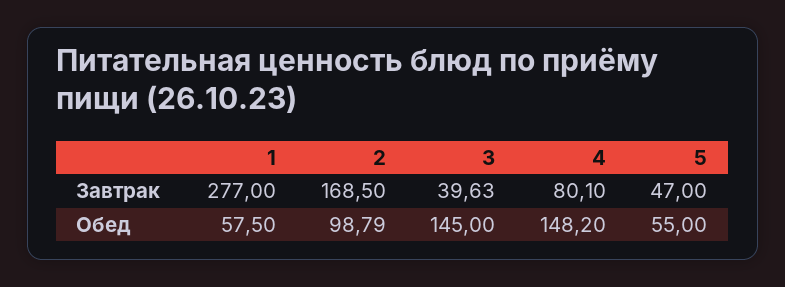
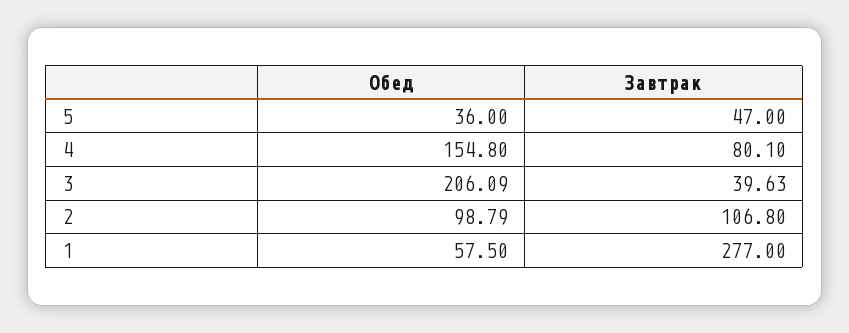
  {
    "1": {
      "Завтрак": 277,
      "Обед": 57.5
    },
    "2": {
-     "Завтрак": 168.5,
+     "Завтрак": 106.8,
      "Обед": 98.79
    },
    "3": {
      "Завтрак": 39.63,
-     "Обед": 145
+     "Обед": 206.09
    },
    "4": {
      "Завтрак": 80.1,
-     "Обед": 148.2
+     "Обед": 154.8
    },
    "5": {
      "Завтрак": 47,
-     "Обед": 55
+     "Обед": 36
    }
  }

